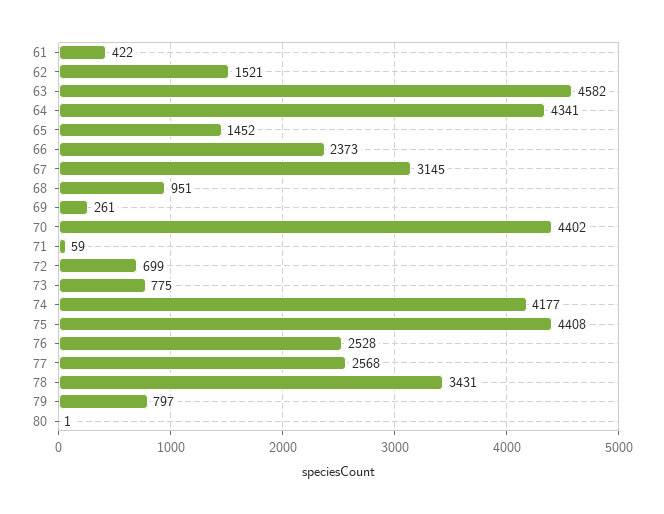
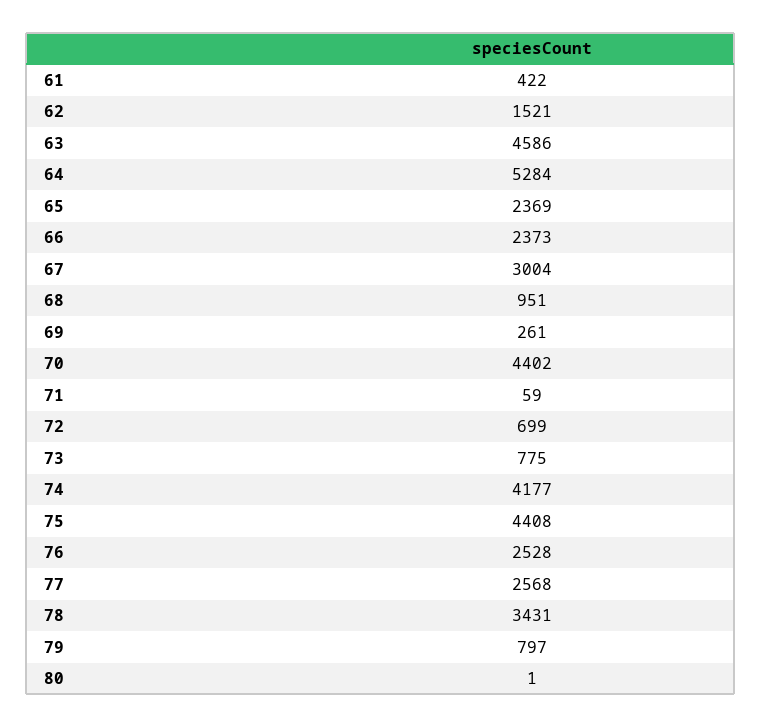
  {
    "61": 422,
    "62": 1521,
-   "63": 4582,
+   "63": 4586,
-   "64": 4341,
+   "64": 5284,
-   "65": 1452,
+   "65": 2369,
    "66": 2373,
-   "67": 3145,
+   "67": 3004,
    "68": 951,
    "69": 261,
    "70": 4402,
    "71": 59,
    "72": 699,
    "73": 775,
    "74": 4177,
    "75": 4408,
    "76": 2528,
    "77": 2568,
    "78": 3431,
    "79": 797,
    "80": 1
  }

